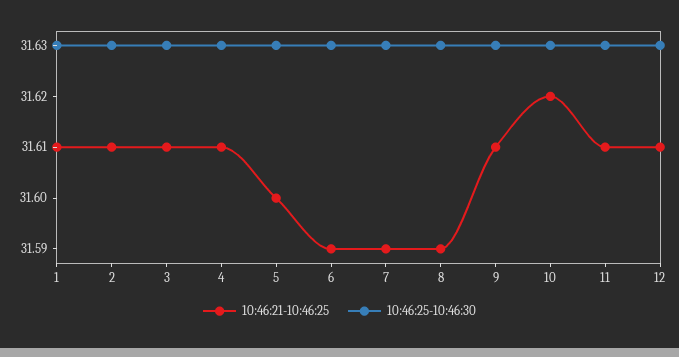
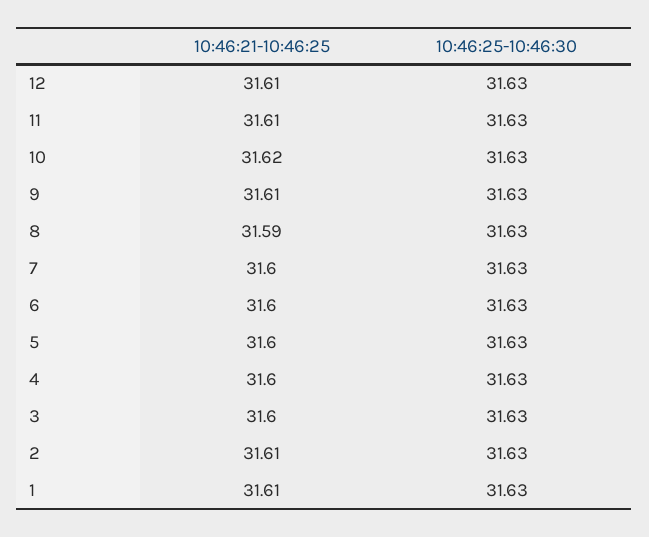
  {
    "10:46:21-10:46:25": {
      "1": 31.61,
      "2": 31.61,
-     "3": 31.61,
+     "3": 31.6,
-     "4": 31.61,
+     "4": 31.6,
      "5": 31.6,
-     "6": 31.59,
+     "6": 31.6,
-     "7": 31.59,
+     "7": 31.6,
      "8": 31.59,
      "9": 31.61,
      "10": 31.62,
      "11": 31.61,
      "12": 31.61
    },
    "10:46:25-10:46:30": {
      "1": 31.63,
      "2": 31.63,
      "3": 31.63,
      "4": 31.63,
      "5": 31.63,
      "6": 31.63,
      "7": 31.63,
      "8": 31.63,
      "9": 31.63,
      "10": 31.63,
      "11": 31.63,
      "12": 31.63
    }
  }

